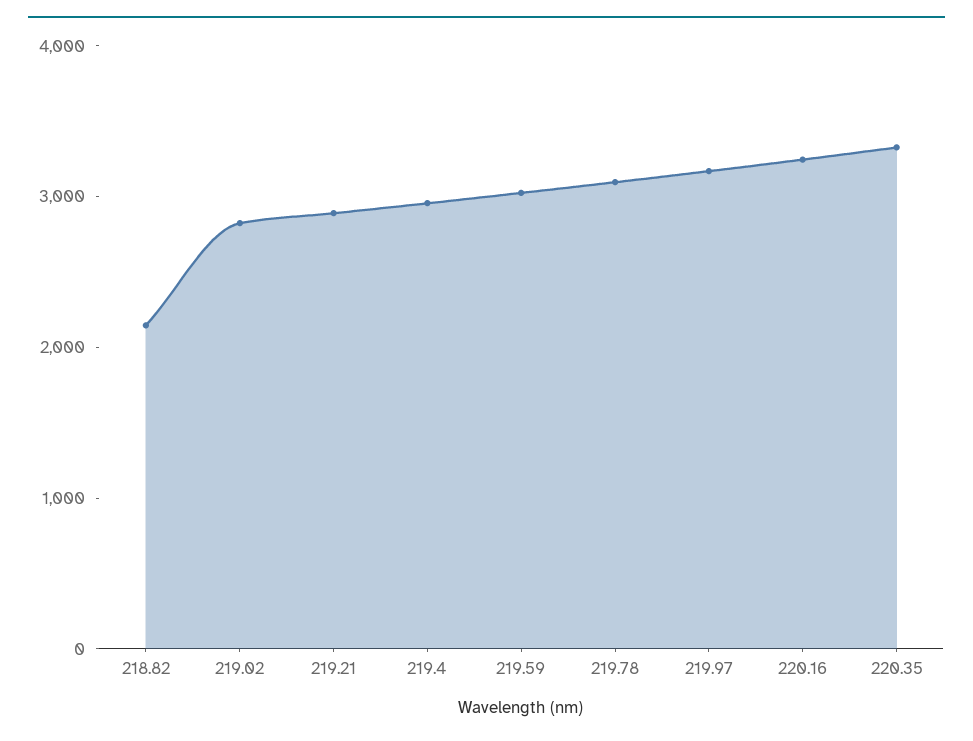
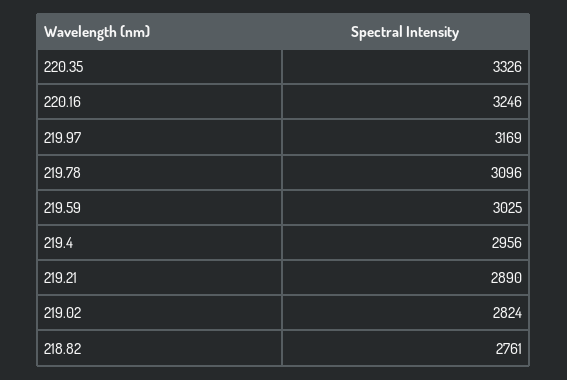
  {
-   "218.82": 2200,
+   "218.82": 2761,
    "219.02": 2824,
    "219.21": 2890,
    "219.4": 2956,
    "219.59": 3025,
    "219.78": 3096,
    "219.97": 3169,
    "220.16": 3246,
    "220.35": 3326
  }

